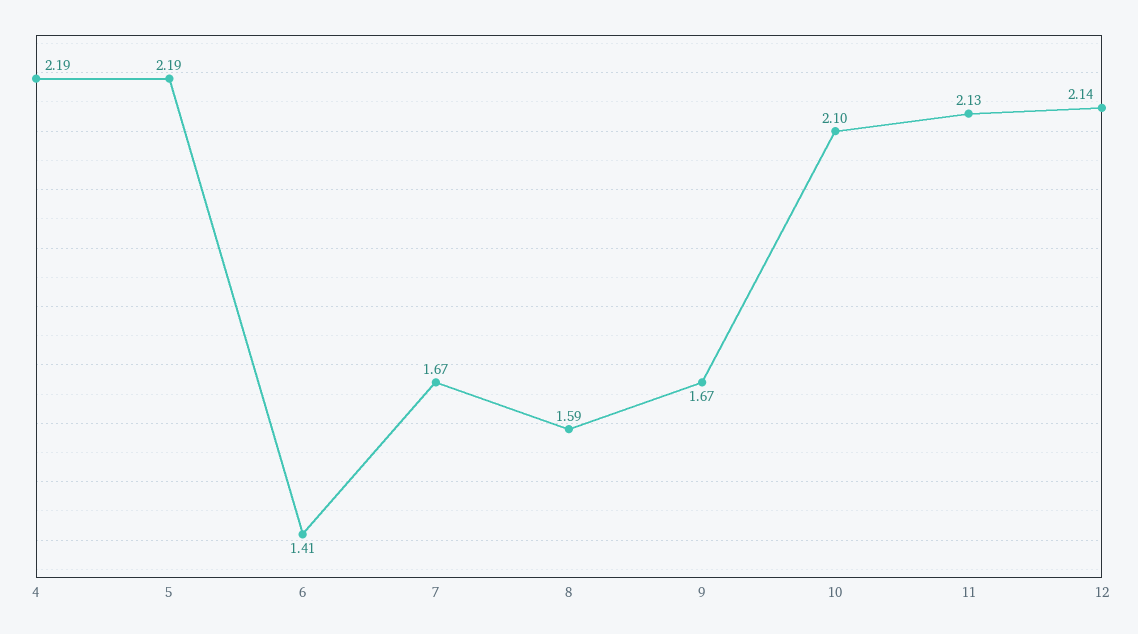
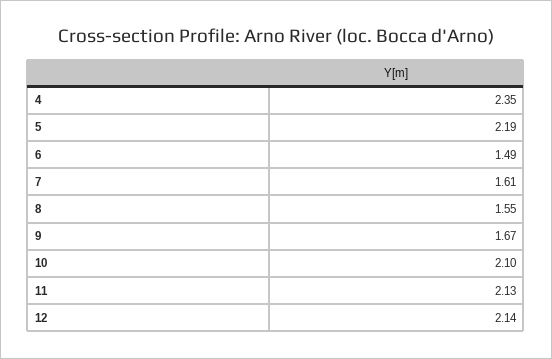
  {
-   "4": 2.19,
+   "4": 2.35,
    "5": 2.19,
-   "6": 1.41,
+   "6": 1.49,
-   "7": 1.67,
+   "7": 1.61,
-   "8": 1.59,
+   "8": 1.55,
    "9": 1.67,
    "10": 2.1,
    "11": 2.13,
    "12": 2.14
  }

